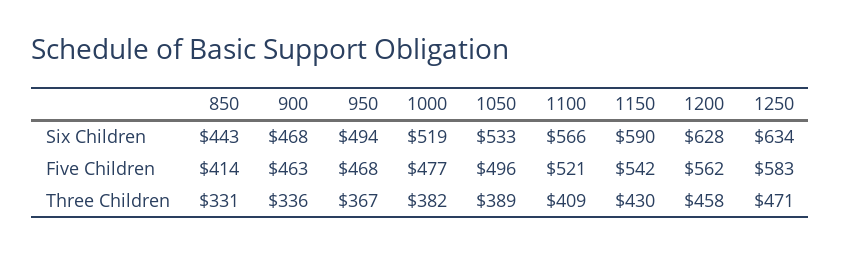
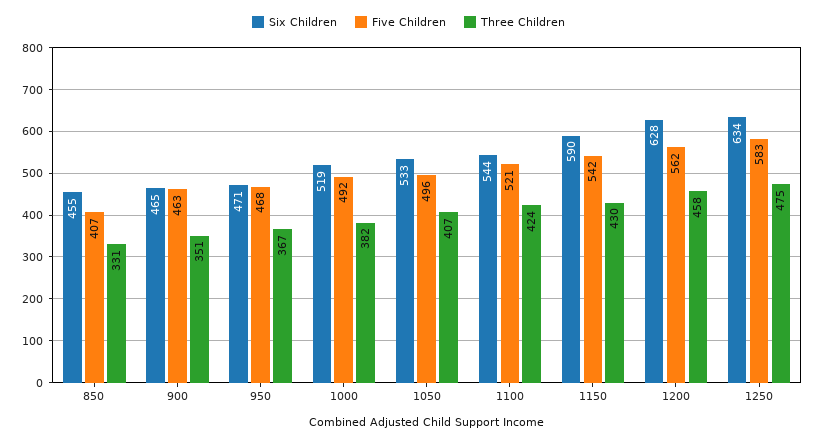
  {
    "Six Children": {
-     "850": 443,
+     "850": 455,
-     "900": 468,
+     "900": 465,
-     "950": 494,
+     "950": 471,
      "1000": 519,
      "1050": 533,
-     "1100": 566,
+     "1100": 544,
      "1150": 590,
      "1200": 628,
      "1250": 634
    },
    "Five Children": {
-     "850": 414,
+     "850": 407,
      "900": 463,
      "950": 468,
-     "1000": 477,
+     "1000": 492,
      "1050": 496,
      "1100": 521,
      "1150": 542,
      "1200": 562,
      "1250": 583
    },
    "Three Children": {
      "850": 331,
-     "900": 336,
+     "900": 351,
      "950": 367,
      "1000": 382,
-     "1050": 389,
+     "1050": 407,
-     "1100": 409,
+     "1100": 424,
      "1150": 430,
      "1200": 458,
-     "1250": 471
+     "1250": 475
    }
  }

